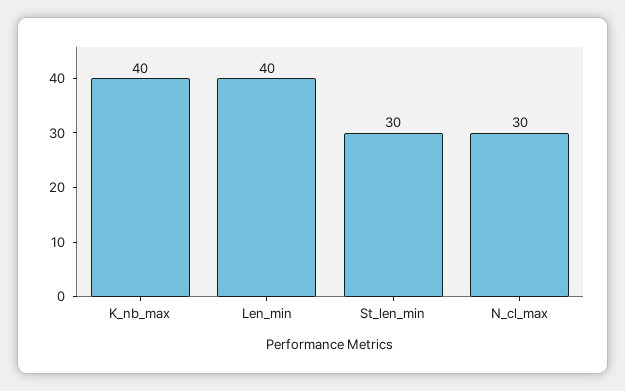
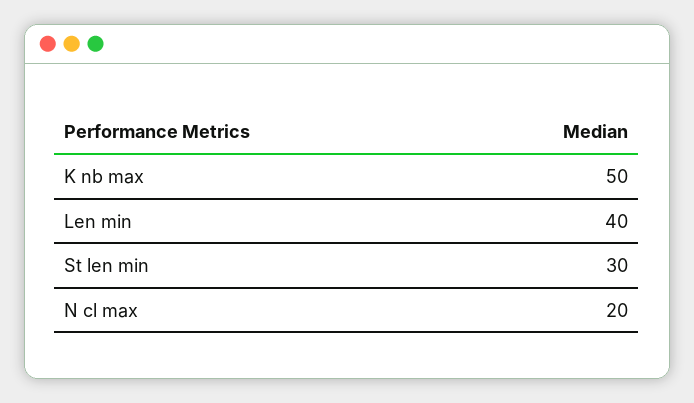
  {
-   "K_nb_max": 40,
+   "K_nb_max": 50,
    "Len_min": 40,
    "St_len_min": 30,
-   "N_cl_max": 30
+   "N_cl_max": 20
  }

